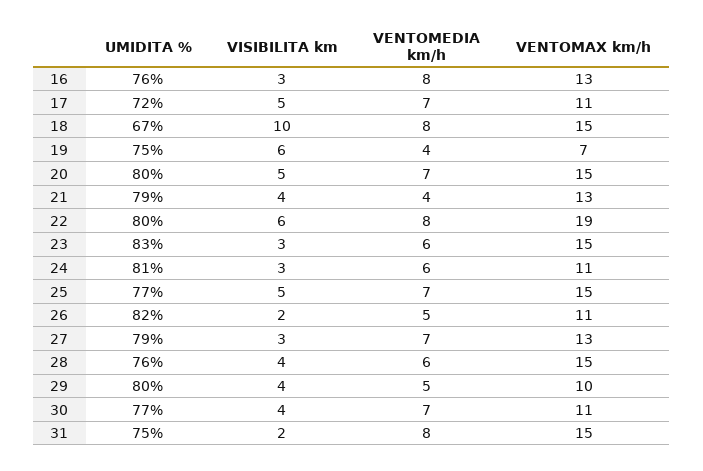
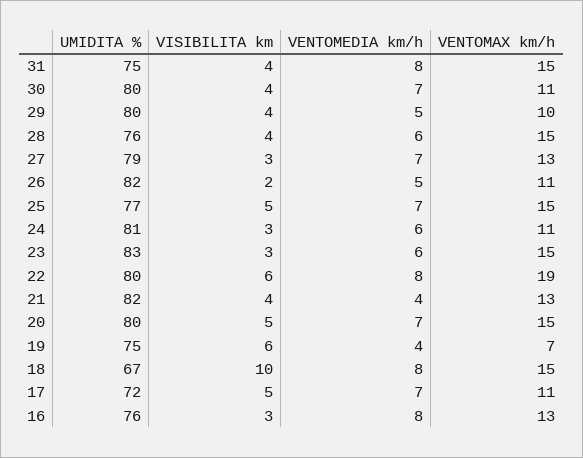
  {
    "UMIDITA %": {
      "16": 76,
      "17": 72,
      "18": 67,
      "19": 75,
      "20": 80,
-     "21": 79,
+     "21": 82,
      "22": 80,
      "23": 83,
      "24": 81,
      "25": 77,
      "26": 82,
      "27": 79,
      "28": 76,
      "29": 80,
-     "30": 77,
+     "30": 80,
      "31": 75
    },
    "VISIBILITA km": {
      "16": 3,
      "17": 5,
      "18": 10,
      "19": 6,
      "20": 5,
      "21": 4,
      "22": 6,
      "23": 3,
      "24": 3,
      "25": 5,
      "26": 2,
      "27": 3,
      "28": 4,
      "29": 4,
      "30": 4,
-     "31": 2
+     "31": 4
    },
    "VENTOMEDIA km/h": {
      "16": 8,
      "17": 7,
      "18": 8,
      "19": 4,
      "20": 7,
      "21": 4,
      "22": 8,
      "23": 6,
      "24": 6,
      "25": 7,
      "26": 5,
      "27": 7,
      "28": 6,
      "29": 5,
      "30": 7,
      "31": 8
    },
    "VENTOMAX km/h": {
      "16": 13,
      "17": 11,
      "18": 15,
      "19": 7,
      "20": 15,
      "21": 13,
      "22": 19,
      "23": 15,
      "24": 11,
      "25": 15,
      "26": 11,
      "27": 13,
      "28": 15,
      "29": 10,
      "30": 11,
      "31": 15
    }
  }

